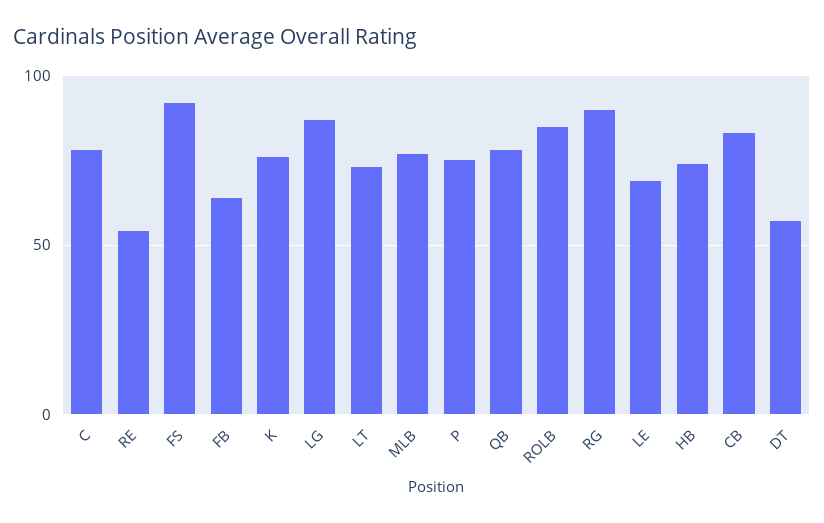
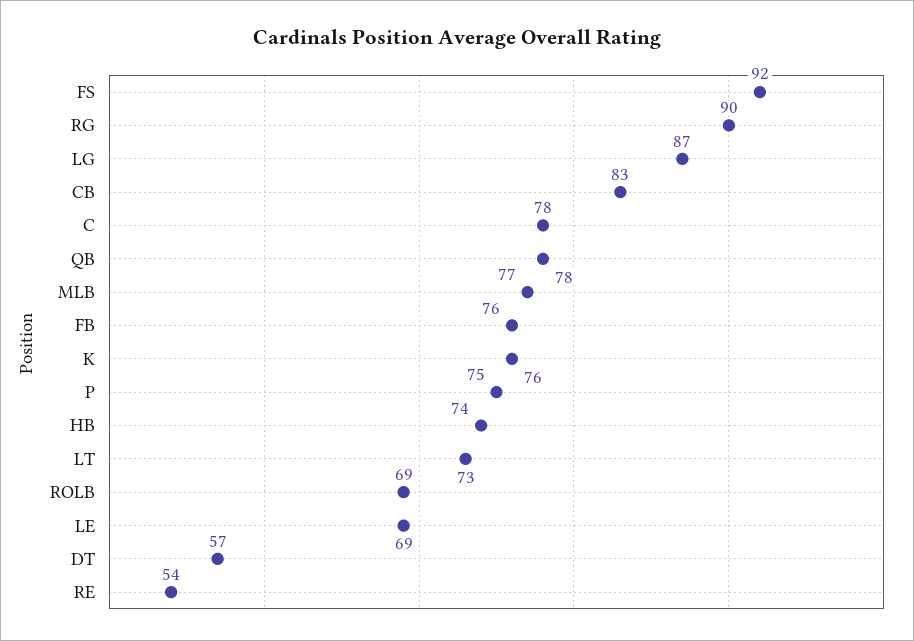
  {
    "C": 78,
    "RE": 54,
    "FS": 92,
-   "FB": 65,
+   "FB": 76,
    "K": 76,
    "LG": 87,
    "LT": 73,
    "MLB": 77,
    "P": 75,
    "QB": 78,
-   "ROLB": 85,
+   "ROLB": 69,
    "RG": 90,
    "LE": 69,
    "HB": 74,
    "CB": 83,
    "DT": 57
  }

